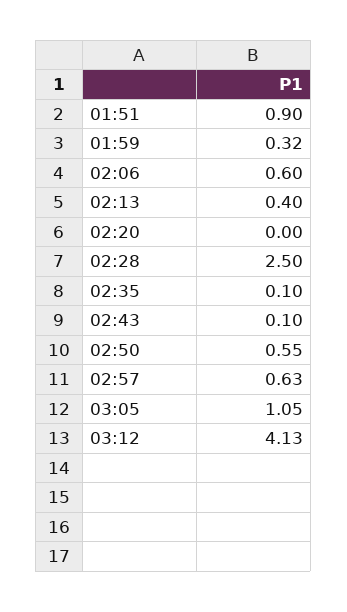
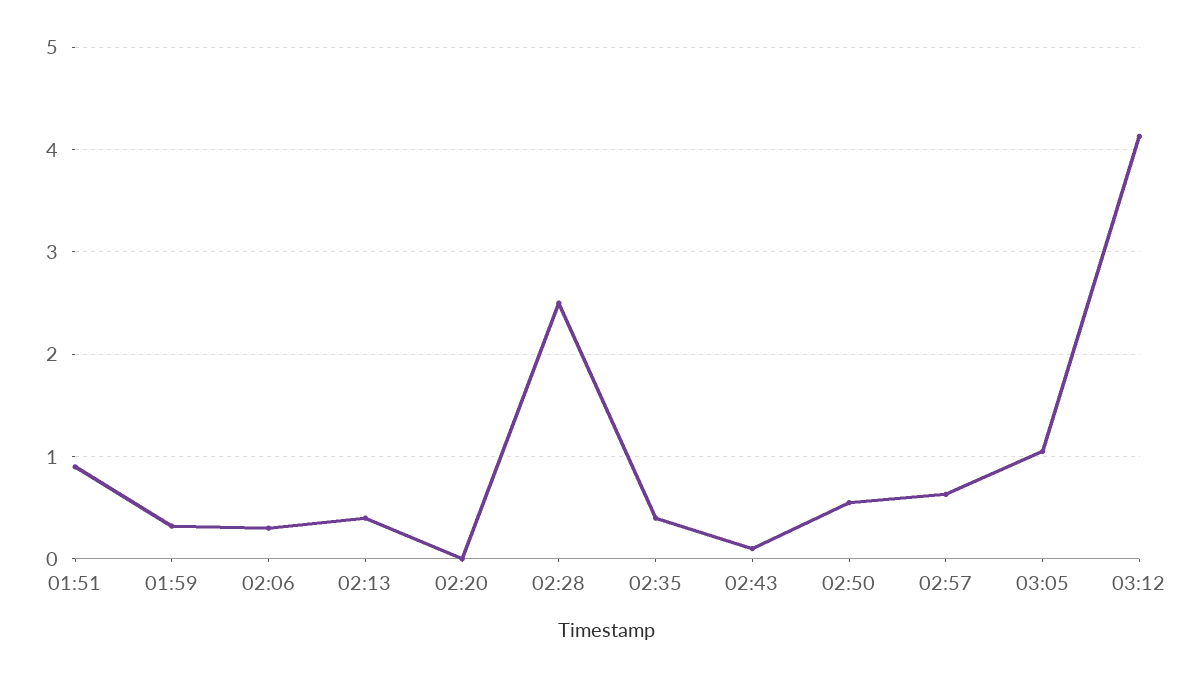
  {
    "01:51": 0.9,
    "01:59": 0.32,
-   "02:06": 0.6,
+   "02:06": 0.3,
    "02:13": 0.4,
    "02:20": 0,
    "02:28": 2.5,
-   "02:35": 0.1,
+   "02:35": 0.4,
    "02:43": 0.1,
    "02:50": 0.55,
    "02:57": 0.63,
    "03:05": 1.05,
    "03:12": 4.13
  }

